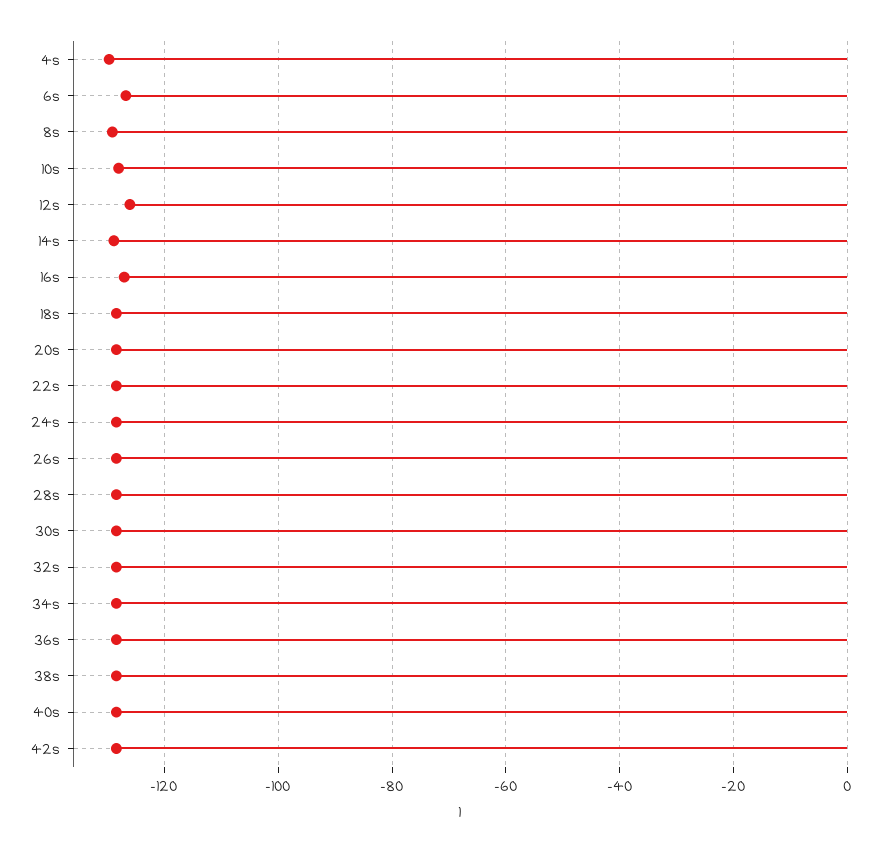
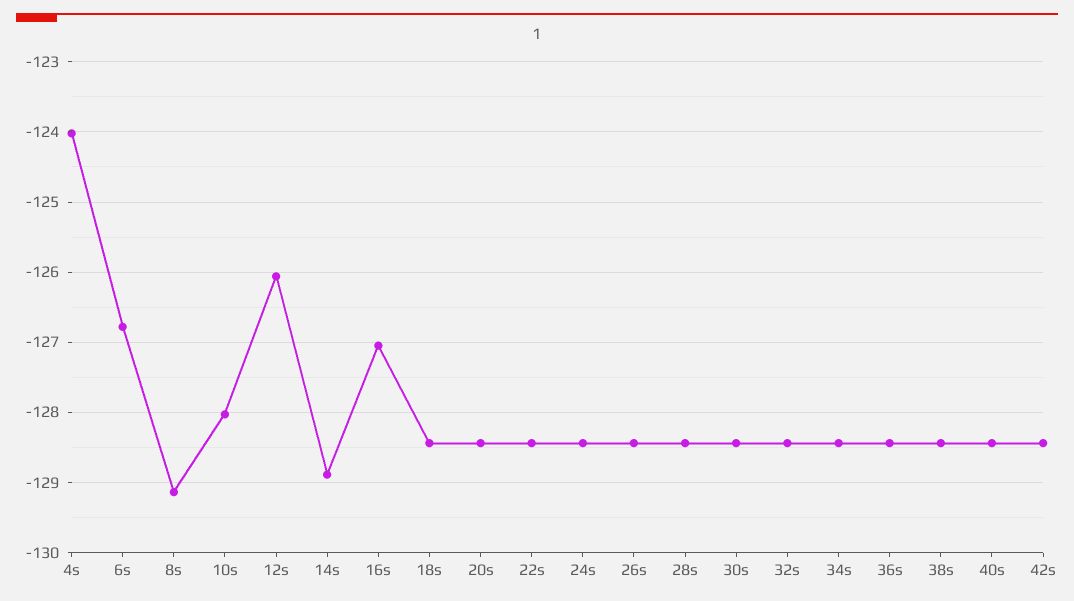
  {
-   "4s": -130,
+   "4s": -124,
    "6s": -126.8,
    "8s": -129.1,
    "10s": -128,
    "12s": -126.1,
    "14s": -128.9,
    "16s": -127.1,
    "18s": -128.4,
    "20s": -128.4,
    "22s": -128.4,
    "24s": -128.4,
    "26s": -128.4,
    "28s": -128.4,
    "30s": -128.4,
    "32s": -128.4,
    "34s": -128.4,
    "36s": -128.4,
    "38s": -128.4,
    "40s": -128.4,
    "42s": -128.4
  }

